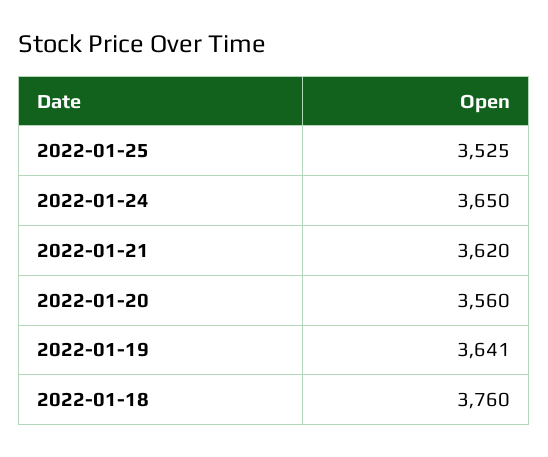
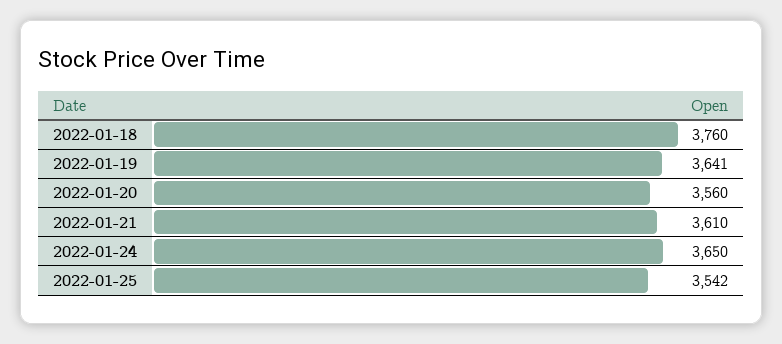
  {
-   "2022-01-25": 3525,
+   "2022-01-25": 3542,
    "2022-01-24": 3650,
-   "2022-01-21": 3620,
+   "2022-01-21": 3610,
    "2022-01-20": 3560,
    "2022-01-19": 3641,
    "2022-01-18": 3760
  }

